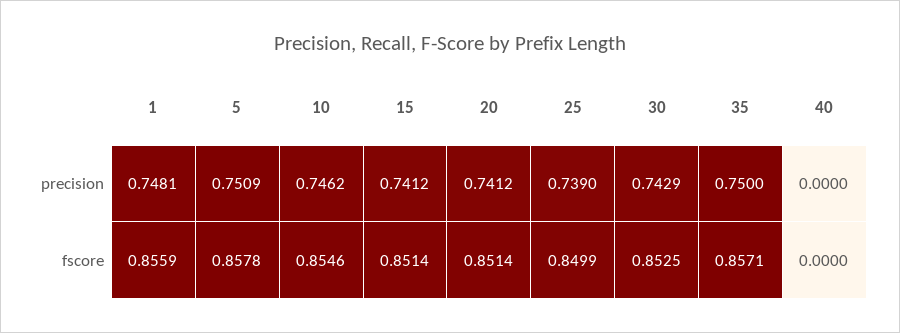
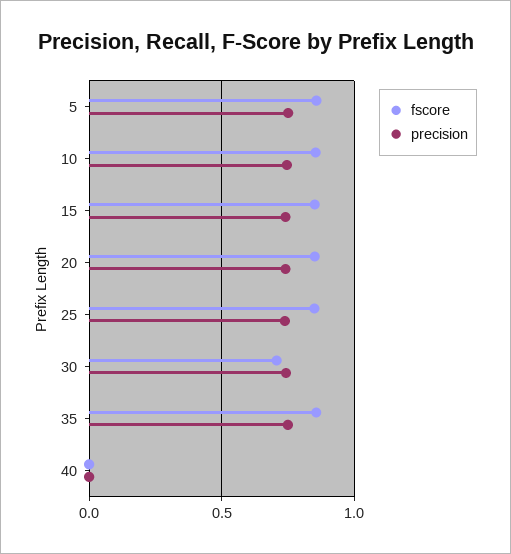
  {
    "precision": {
-     "1": 0.7481,
      "5": 0.7509,
      "10": 0.7462,
      "15": 0.7412,
      "20": 0.7412,
      "25": 0.739,
      "30": 0.7429,
      "35": 0.75,
      "40": 0
    },
    "fscore": {
-     "1": 0.8559,
      "5": 0.8578,
      "10": 0.8546,
      "15": 0.8514,
      "20": 0.8514,
      "25": 0.8499,
-     "30": 0.8525,
+     "30": 0.7,
      "35": 0.8571,
      "40": 0
    }
  }

